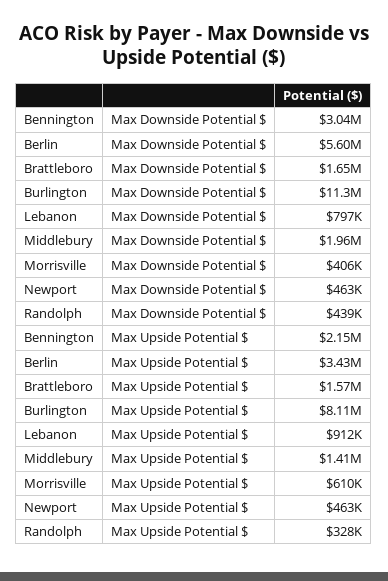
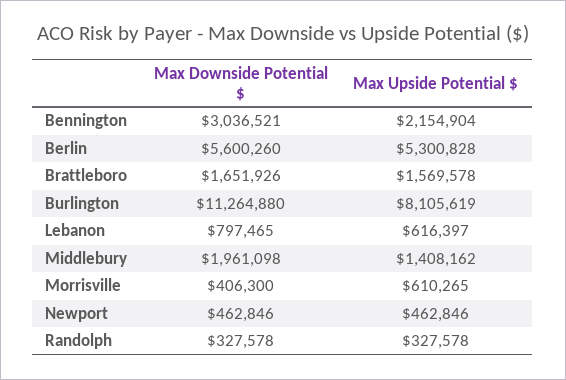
  {
    "Bennington": {
      "Max Downside Potential $": 3036521,
      "Max Upside Potential $": 2154904
    },
    "Berlin": {
      "Max Downside Potential $": 5600260,
-     "Max Upside Potential $": 3430000
+     "Max Upside Potential $": 5300828
    },
    "Brattleboro": {
      "Max Downside Potential $": 1651926,
      "Max Upside Potential $": 1569578
    },
    "Burlington": {
      "Max Downside Potential $": 11264880,
      "Max Upside Potential $": 8105619
    },
    "Lebanon": {
      "Max Downside Potential $": 797465,
-     "Max Upside Potential $": 912000
+     "Max Upside Potential $": 616397
    },
    "Middlebury": {
      "Max Downside Potential $": 1961098,
      "Max Upside Potential $": 1408162
    },
    "Morrisville": {
      "Max Downside Potential $": 406300,
      "Max Upside Potential $": 610265
    },
    "Newport": {
      "Max Downside Potential $": 462846,
      "Max Upside Potential $": 462846
    },
    "Randolph": {
-     "Max Downside Potential $": 439000,
+     "Max Downside Potential $": 327578,
      "Max Upside Potential $": 327578
    }
  }

